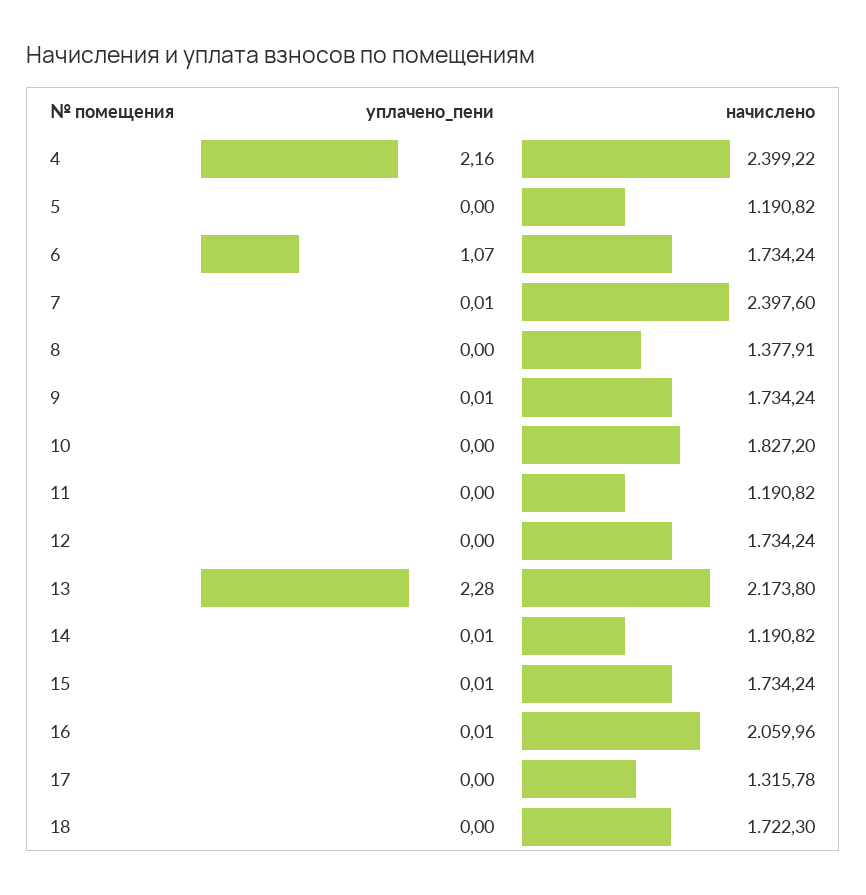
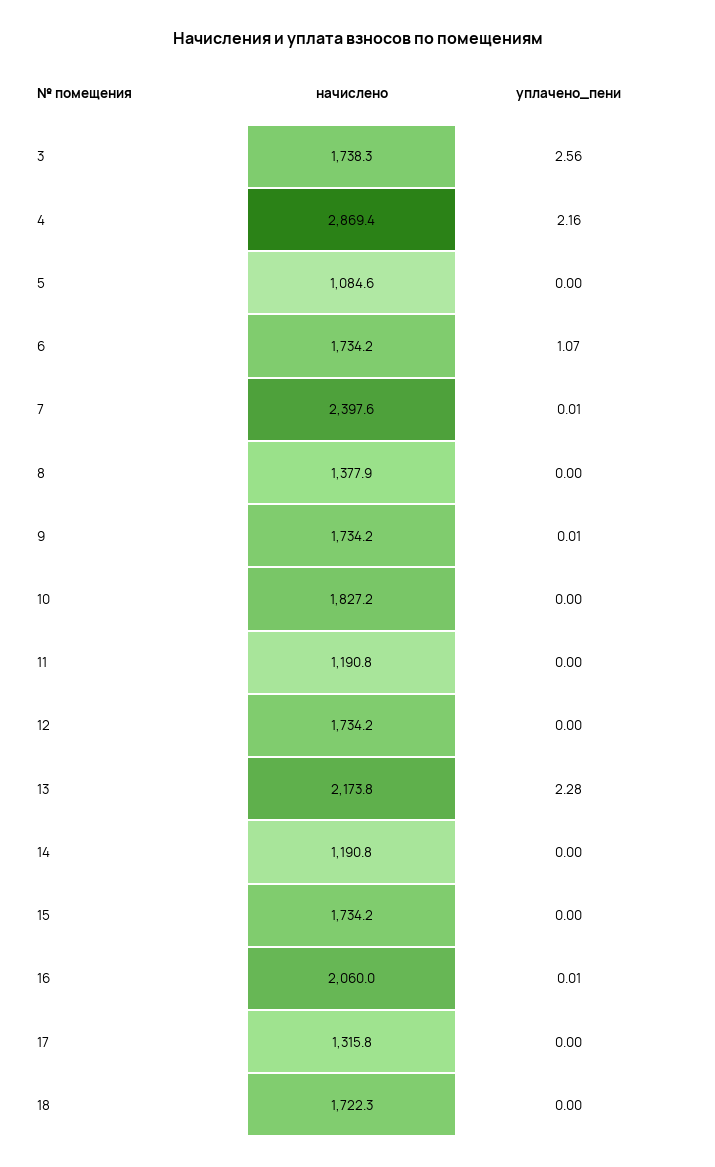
  {
    "уплачено_пени": {
      "4": 2.16,
      "5": 0,
      "6": 1.07,
      "7": 0.01,
      "8": 0,
      "9": 0.01,
      "10": 0,
      "11": 0,
      "12": 0,
      "13": 2.28,
-     "14": 0.01,
+     "14": 0,
-     "15": 0.01,
+     "15": 0,
      "16": 0.01,
      "17": 0,
-     "18": 0
+     "18": 0,
+     "3": 2.56
    },
    "начислено": {
-     "4": 2399.22,
+     "4": 2869.4,
-     "5": 1190.82,
+     "5": 1084.6,
      "6": 1734.24,
      "7": 2397.6,
      "8": 1377.91,
      "9": 1734.24,
      "10": 1827.2,
      "11": 1190.82,
      "12": 1734.24,
      "13": 2173.8,
      "14": 1190.82,
      "15": 1734.24,
      "16": 2059.96,
      "17": 1315.78,
-     "18": 1722.3
+     "18": 1722.3,
+     "3": 1738.3
    }
  }

